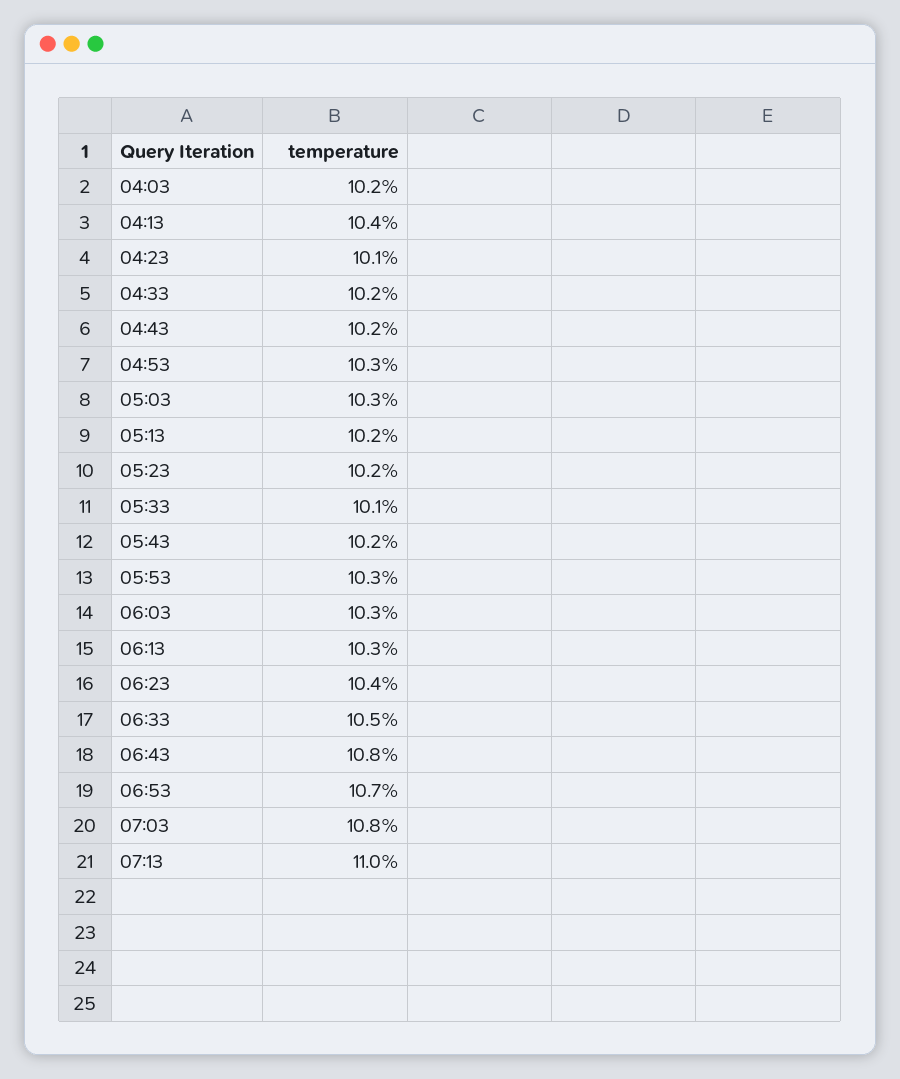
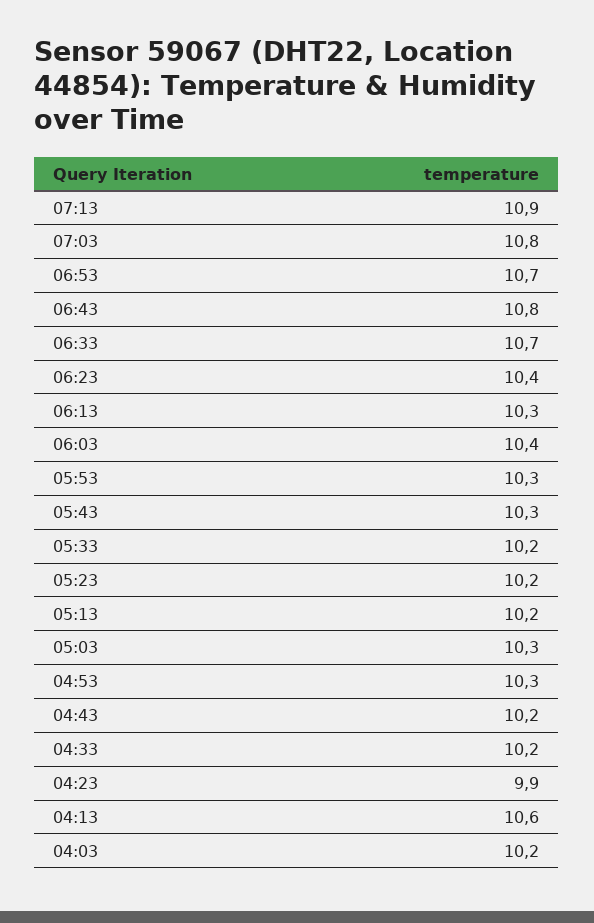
  {
    "04:03": 10.2,
-   "04:13": 10.4,
+   "04:13": 10.6,
-   "04:23": 10.1,
+   "04:23": 9.9,
    "04:33": 10.2,
    "04:43": 10.2,
    "04:53": 10.3,
    "05:03": 10.3,
    "05:13": 10.2,
    "05:23": 10.2,
-   "05:33": 10.1,
+   "05:33": 10.2,
-   "05:43": 10.2,
+   "05:43": 10.3,
    "05:53": 10.3,
-   "06:03": 10.3,
+   "06:03": 10.4,
    "06:13": 10.3,
    "06:23": 10.4,
-   "06:33": 10.5,
+   "06:33": 10.7,
    "06:43": 10.8,
    "06:53": 10.7,
    "07:03": 10.8,
-   "07:13": 11
+   "07:13": 10.9
  }

